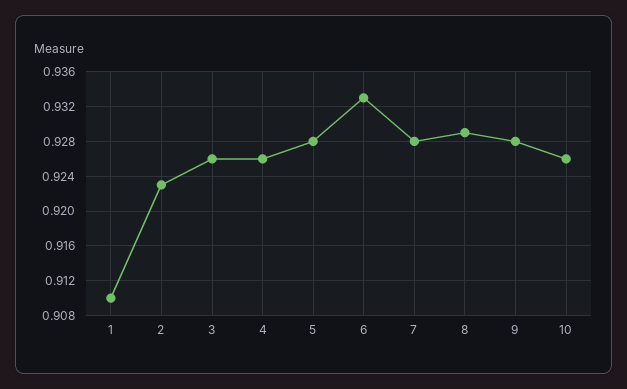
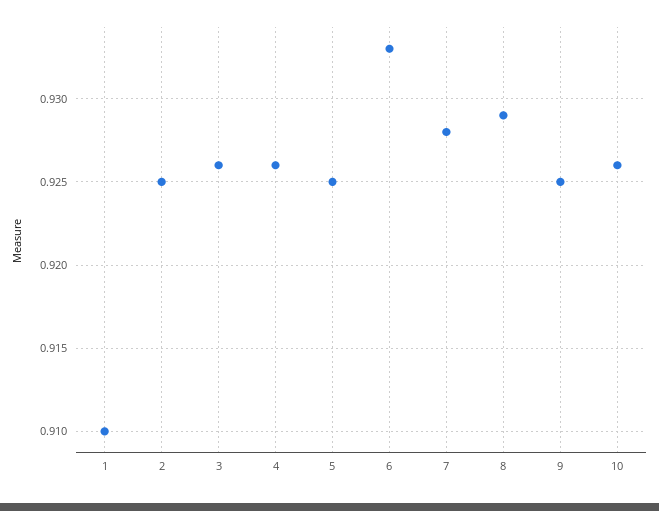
  {
    "1": 0.91,
-   "2": 0.923,
+   "2": 0.925,
    "3": 0.926,
    "4": 0.926,
-   "5": 0.928,
+   "5": 0.925,
    "6": 0.933,
    "7": 0.928,
    "8": 0.929,
-   "9": 0.928,
+   "9": 0.925,
    "10": 0.926
  }

